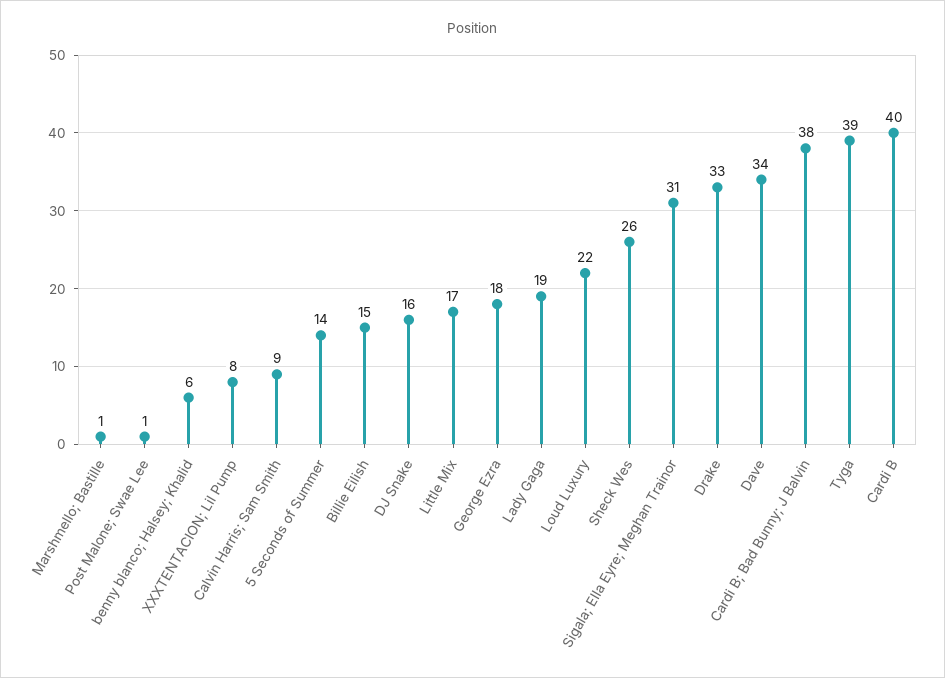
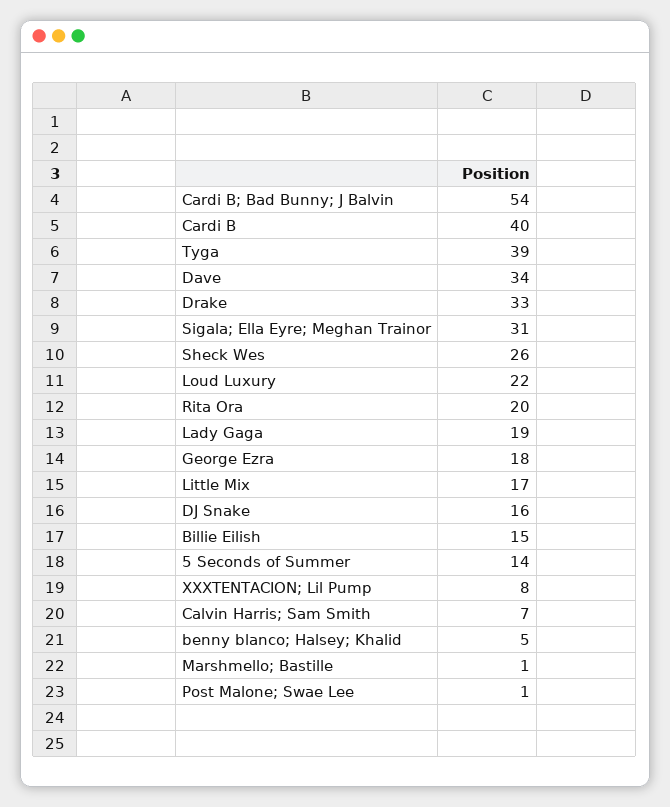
  {
    "Marshmello; Bastille": 1,
    "Post Malone; Swae Lee": 1,
-   "benny blanco; Halsey; Khalid": 6,
+   "benny blanco; Halsey; Khalid": 5,
    "XXXTENTACION; Lil Pump": 8,
-   "Calvin Harris; Sam Smith": 9,
+   "Calvin Harris; Sam Smith": 7,
    "5 Seconds of Summer": 14,
    "Billie Eilish": 15,
    "DJ Snake": 16,
    "Little Mix": 17,
    "George Ezra": 18,
    "Lady Gaga": 19,
    "Loud Luxury": 22,
    "Sheck Wes": 26,
    "Sigala; Ella Eyre; Meghan Trainor": 31,
    "Drake": 33,
    "Dave": 34,
-   "Cardi B; Bad Bunny; J Balvin": 38,
+   "Cardi B; Bad Bunny; J Balvin": 54,
    "Tyga": 39,
-   "Cardi B": 40
+   "Cardi B": 40,
+   "Rita Ora": 20
  }

